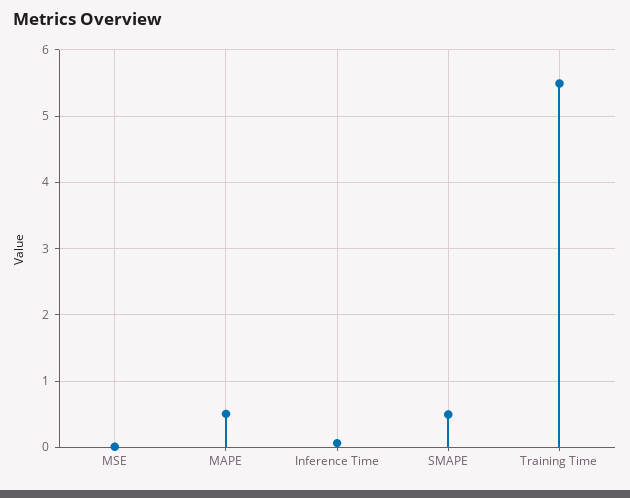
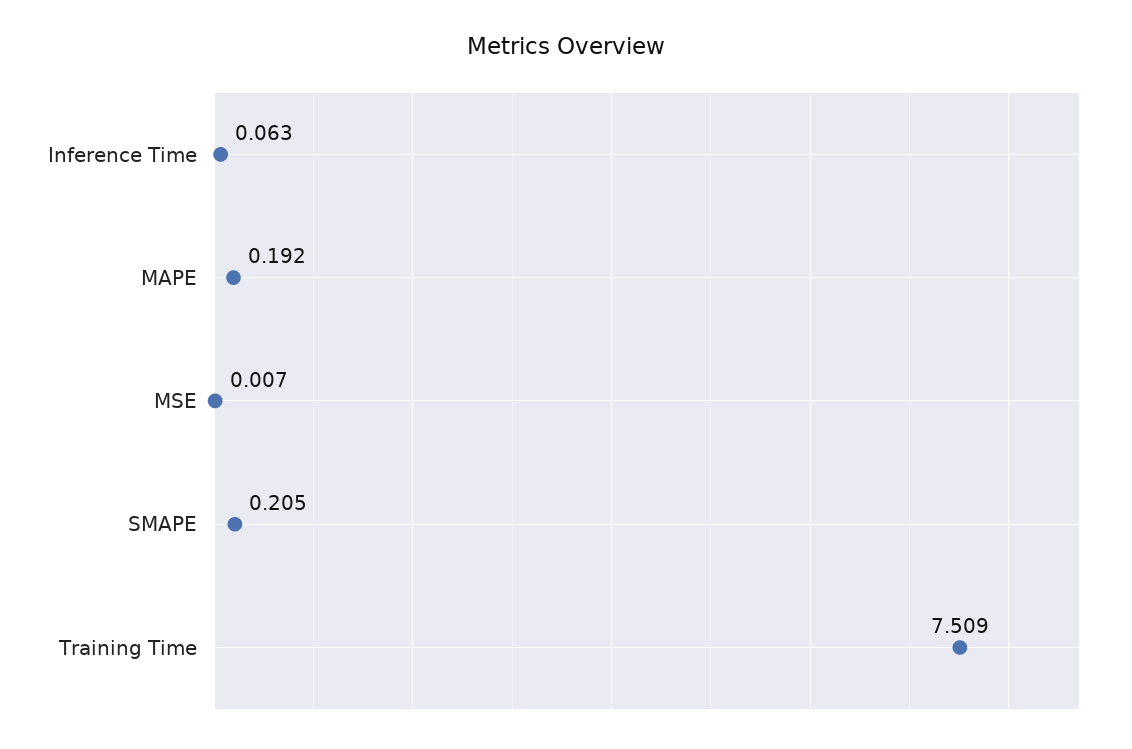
  {
    "MSE": 0.007,
-   "MAPE": 0.5,
+   "MAPE": 0.192,
    "Inference Time": 0.063,
-   "SMAPE": 0.5,
+   "SMAPE": 0.205,
-   "Training Time": 5.5
+   "Training Time": 7.509
  }

